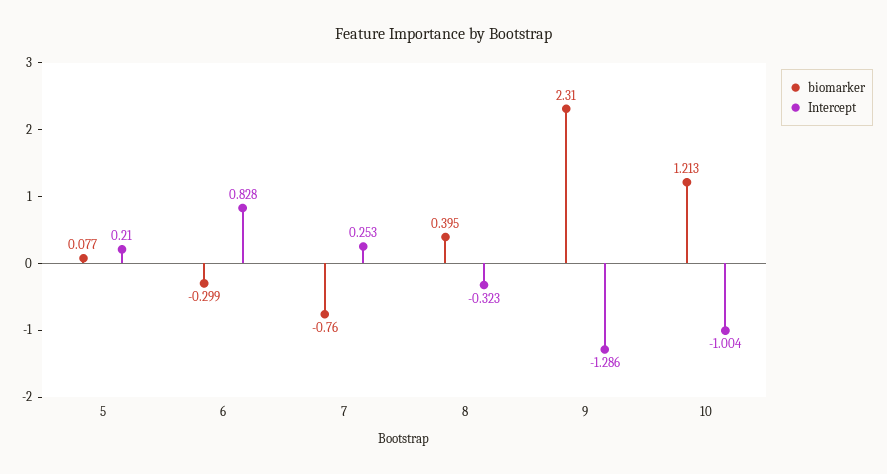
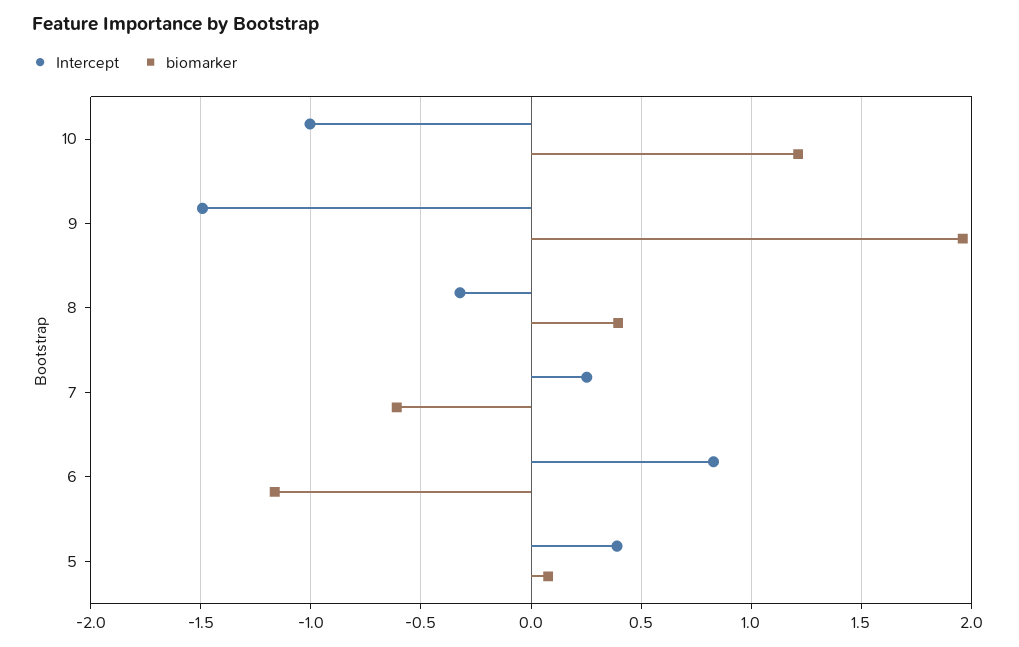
  {
    "biomarker": {
      "5": 0.077,
-     "6": -0.299,
+     "6": -1.15,
-     "7": -0.76,
+     "7": -0.6,
      "8": 0.395,
-     "9": 2.31,
+     "9": 1.95,
      "10": 1.213
    },
    "Intercept": {
-     "5": 0.21,
+     "5": 0.4,
      "6": 0.828,
      "7": 0.253,
      "8": -0.323,
-     "9": -1.286,
+     "9": -1.5,
      "10": -1.004
    }
  }

